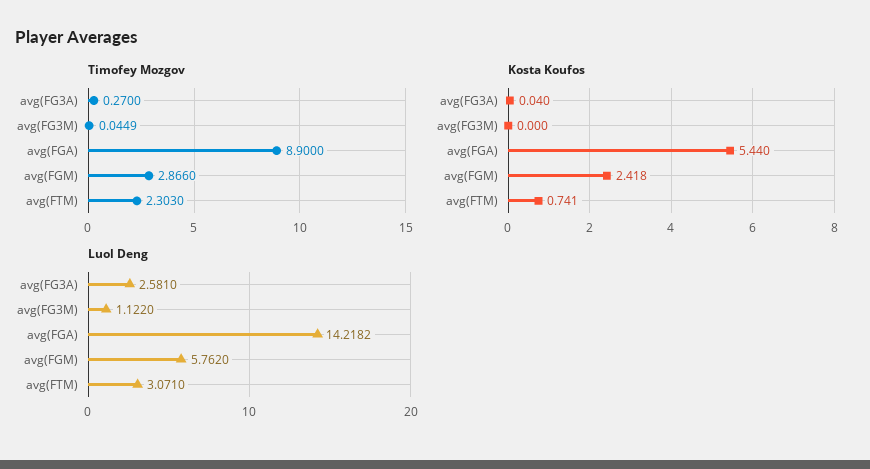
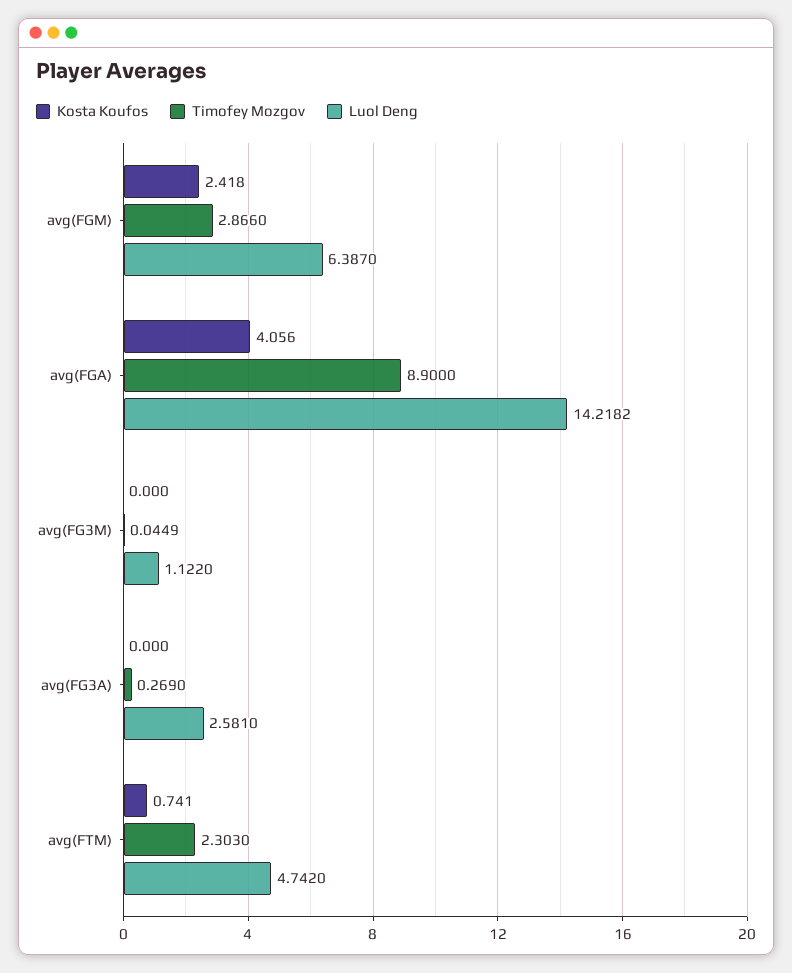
  {
    "Timofey Mozgov": {
-     "avg(FG3A)": 0.27,
+     "avg(FG3A)": 0.269,
      "avg(FG3M)": 0.0449,
      "avg(FGA)": 8.9,
      "avg(FGM)": 2.866,
      "avg(FTM)": 2.303
    },
    "Kosta Koufos": {
-     "avg(FG3A)": 0.04,
+     "avg(FG3A)": 0,
      "avg(FG3M)": 0,
-     "avg(FGA)": 5.44,
+     "avg(FGA)": 4.056,
      "avg(FGM)": 2.418,
      "avg(FTM)": 0.741
    },
    "Luol Deng": {
      "avg(FG3A)": 2.581,
      "avg(FG3M)": 1.122,
      "avg(FGA)": 14.2182,
-     "avg(FGM)": 5.762,
+     "avg(FGM)": 6.387,
-     "avg(FTM)": 3.071
+     "avg(FTM)": 4.742
    }
  }

